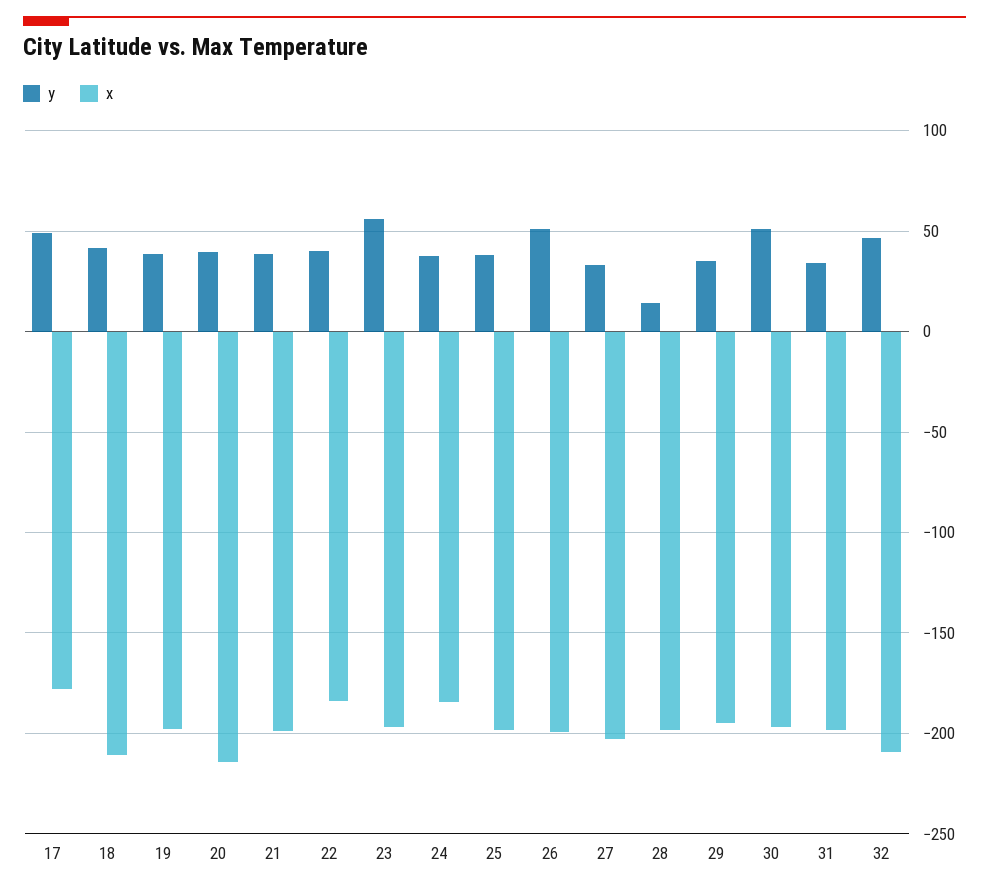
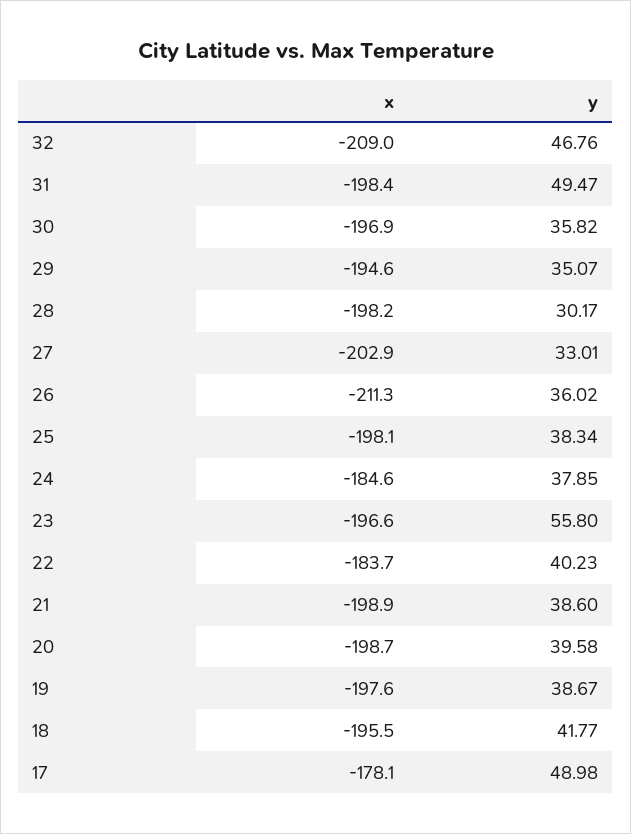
  {
    "y": {
      "17": 48.98,
      "18": 41.77,
      "19": 38.67,
      "20": 39.58,
      "21": 38.6,
      "22": 40.23,
      "23": 55.8,
      "24": 37.85,
      "25": 38.34,
-     "26": 50,
+     "26": 36.02,
      "27": 33.01,
-     "28": 15,
+     "28": 30.17,
      "29": 35.07,
-     "30": 50,
+     "30": 35.82,
-     "31": 35,
+     "31": 49.47,
      "32": 46.76
    },
    "x": {
      "17": -178.1,
-     "18": -210,
+     "18": -195.5,
      "19": -197.6,
-     "20": -215,
+     "20": -198.7,
      "21": -198.9,
      "22": -183.7,
      "23": -196.6,
      "24": -184.6,
      "25": -198.1,
-     "26": -200,
+     "26": -211.3,
      "27": -202.9,
      "28": -198.2,
      "29": -194.6,
      "30": -196.9,
      "31": -198.4,
      "32": -209
    }
  }

